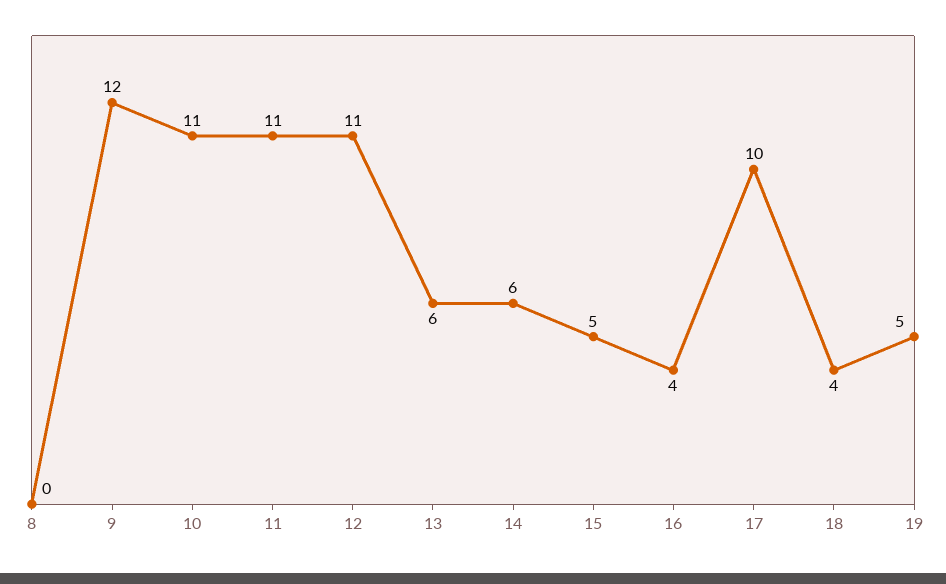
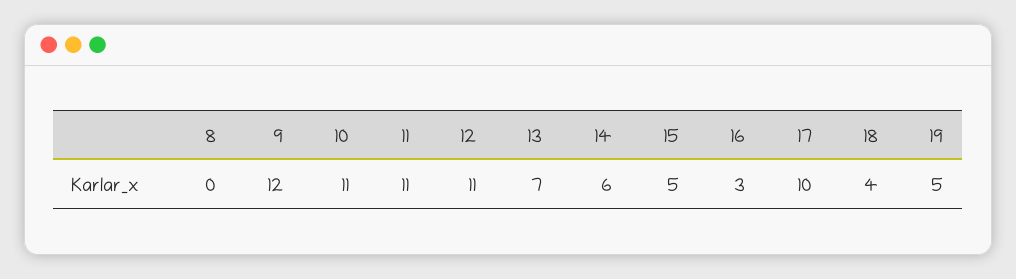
  {
    "8": 0,
    "9": 12,
    "10": 11,
    "11": 11,
    "12": 11,
-   "13": 6,
+   "13": 7,
    "14": 6,
    "15": 5,
-   "16": 4,
+   "16": 3,
    "17": 10,
    "18": 4,
    "19": 5
  }

